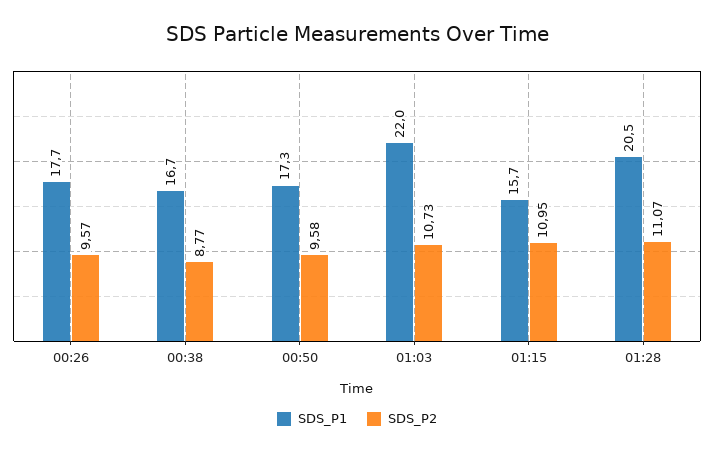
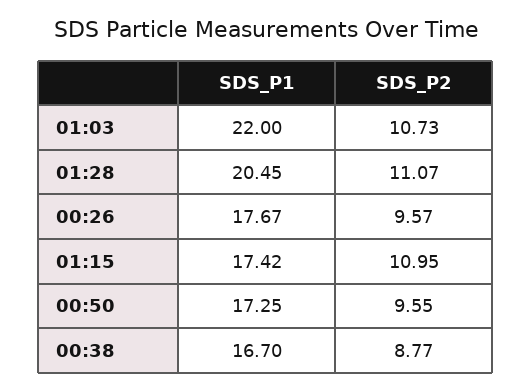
  {
    "SDS_P1": {
      "00:26": 17.67,
      "00:38": 16.7,
      "00:50": 17.25,
      "01:03": 22,
-     "01:15": 15.7,
+     "01:15": 17.42,
      "01:28": 20.45
    },
    "SDS_P2": {
      "00:26": 9.57,
      "00:38": 8.77,
-     "00:50": 9.58,
+     "00:50": 9.55,
      "01:03": 10.73,
      "01:15": 10.95,
      "01:28": 11.07
    }
  }

